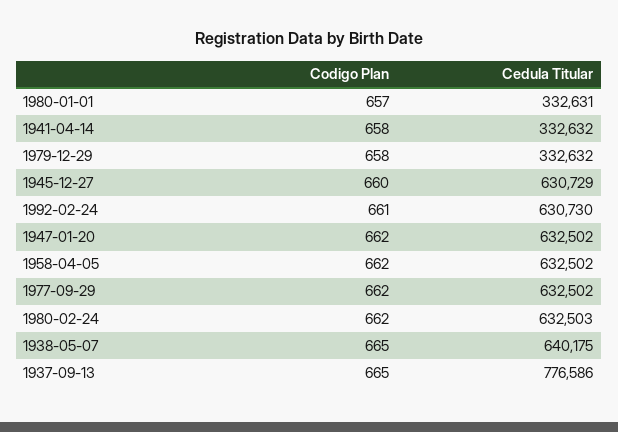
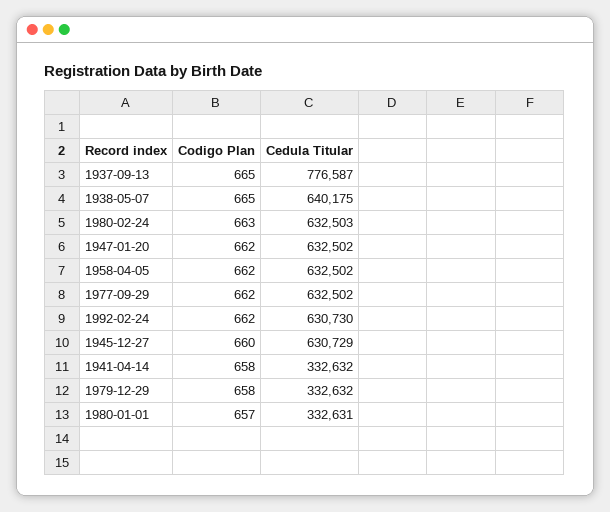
  {
    "Codigo Plan": {
      "1980-01-01": 657,
      "1941-04-14": 658,
      "1979-12-29": 658,
      "1945-12-27": 660,
-     "1992-02-24": 661,
+     "1992-02-24": 662,
      "1947-01-20": 662,
      "1958-04-05": 662,
      "1977-09-29": 662,
-     "1980-02-24": 662,
+     "1980-02-24": 663,
      "1938-05-07": 665,
      "1937-09-13": 665
    },
    "Cedula Titular": {
      "1980-01-01": 332631,
      "1941-04-14": 332632,
      "1979-12-29": 332632,
      "1945-12-27": 630729,
      "1992-02-24": 630730,
      "1947-01-20": 632502,
      "1958-04-05": 632502,
      "1977-09-29": 632502,
      "1980-02-24": 632503,
      "1938-05-07": 640175,
-     "1937-09-13": 776586
+     "1937-09-13": 776587
    }
  }

